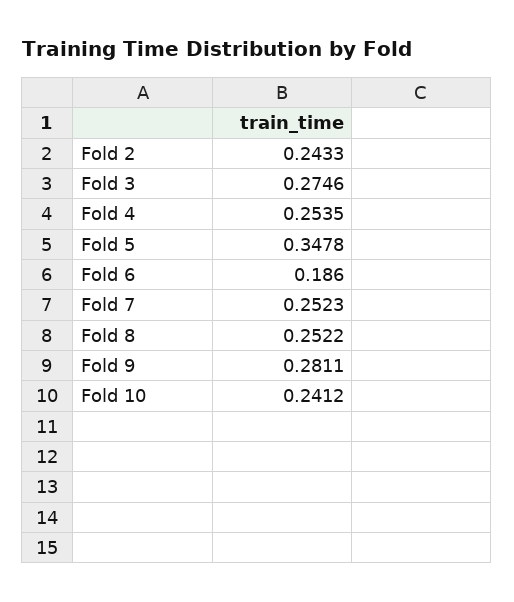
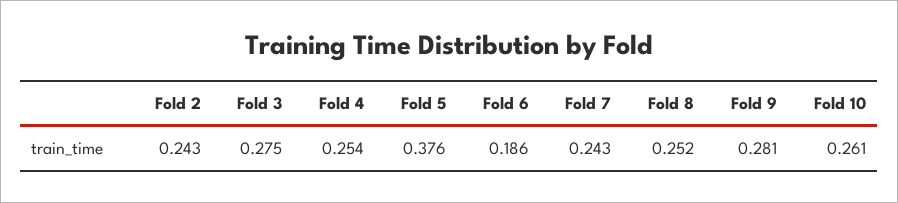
  {
    "Fold 2": 0.2433,
    "Fold 3": 0.2746,
    "Fold 4": 0.2535,
-   "Fold 5": 0.3478,
+   "Fold 5": 0.376,
    "Fold 6": 0.186,
-   "Fold 7": 0.2523,
+   "Fold 7": 0.243,
    "Fold 8": 0.2522,
    "Fold 9": 0.2811,
-   "Fold 10": 0.2412
+   "Fold 10": 0.261
  }

